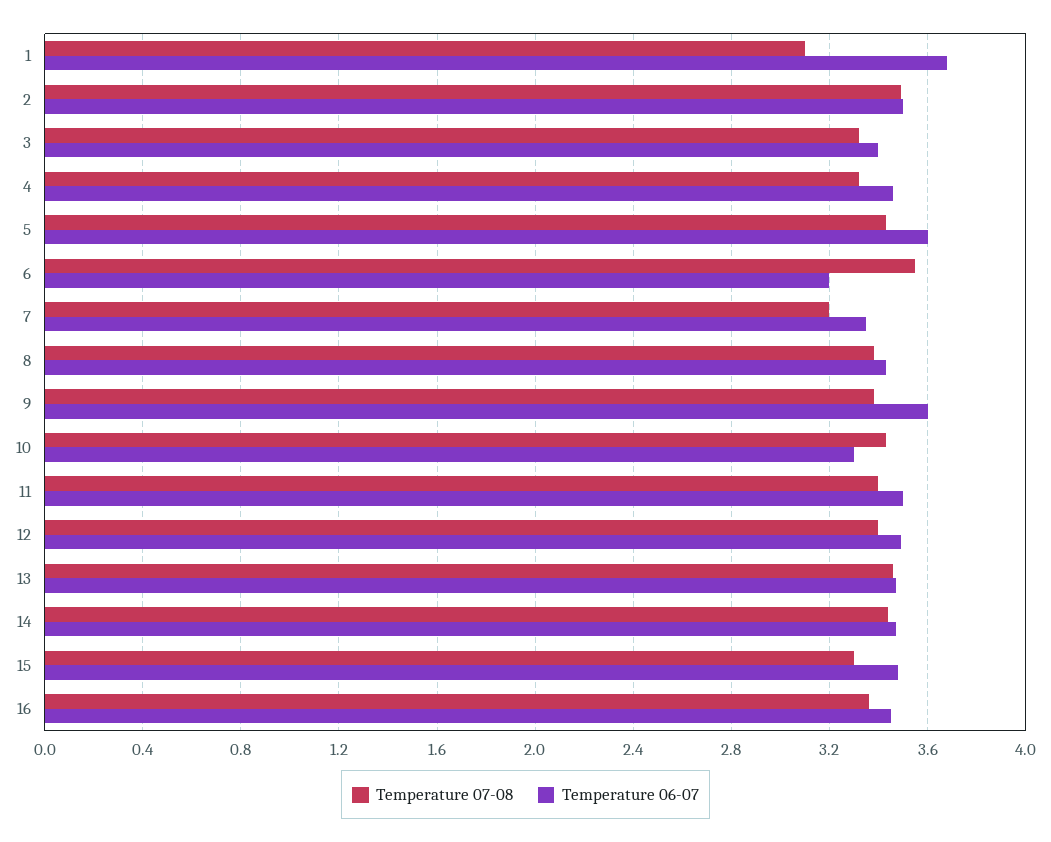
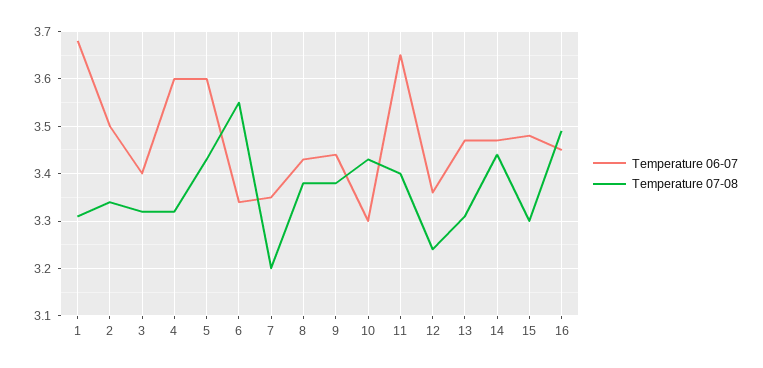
  {
    "Temperature 07-08": {
-     "1": 3.1,
+     "1": 3.3,
-     "2": 3.5,
+     "2": 3.35,
      "3": 3.3,
      "4": 3.3,
      "5": 3.45,
      "6": 3.55,
      "7": 3.2,
      "8": 3.4,
      "9": 3.4,
      "10": 3.45,
      "11": 3.4,
-     "12": 3.4,
+     "12": 3.25,
-     "13": 3.45,
+     "13": 3.3,
      "14": 3.45,
      "15": 3.3,
-     "16": 3.35
+     "16": 3.5
    },
    "Temperature 06-07": {
      "1": 3.7,
      "2": 3.5,
      "3": 3.4,
-     "4": 3.45,
+     "4": 3.6,
      "5": 3.6,
-     "6": 3.2,
+     "6": 3.35,
      "7": 3.35,
      "8": 3.45,
-     "9": 3.6,
+     "9": 3.45,
      "10": 3.3,
-     "11": 3.5,
+     "11": 3.65,
-     "12": 3.5,
+     "12": 3.35,
      "13": 3.45,
      "14": 3.45,
      "15": 3.5,
      "16": 3.45
    }
  }

